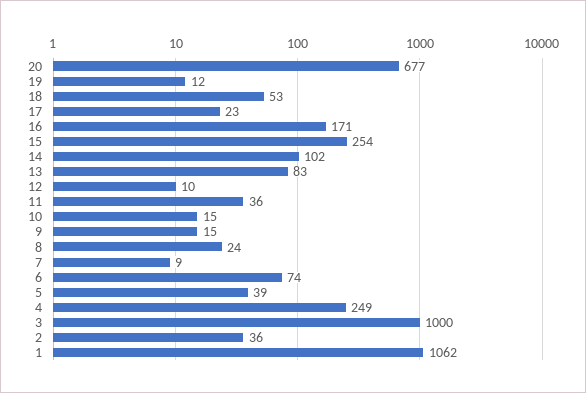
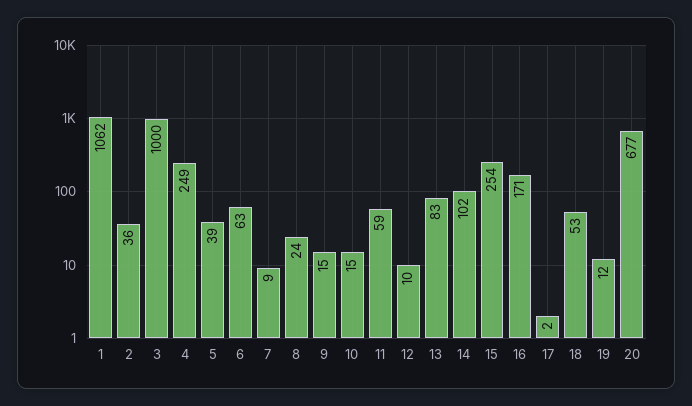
  {
    "20": 677,
    "19": 12,
    "18": 53,
-   "17": 23,
+   "17": 2,
    "16": 171,
    "15": 254,
    "14": 102,
    "13": 83,
    "12": 10,
-   "11": 36,
+   "11": 59,
    "10": 15,
    "9": 15,
    "8": 24,
    "7": 9,
-   "6": 74,
+   "6": 63,
    "5": 39,
    "4": 249,
    "3": 1000,
    "2": 36,
    "1": 1062
  }

